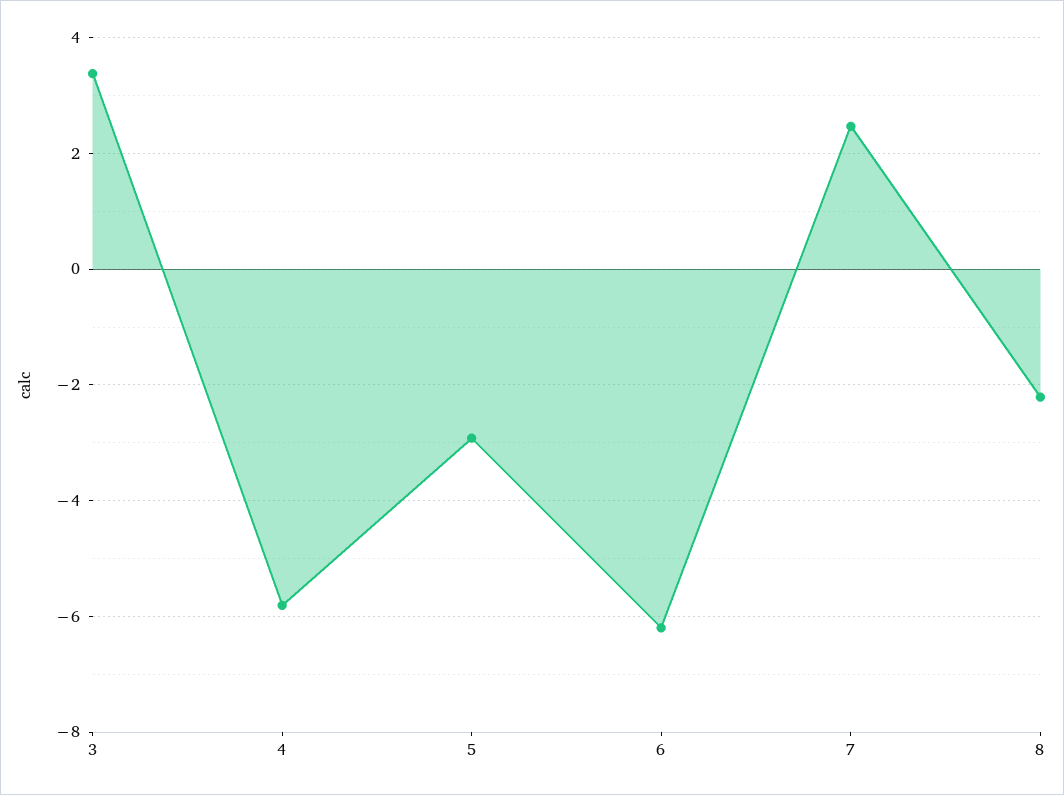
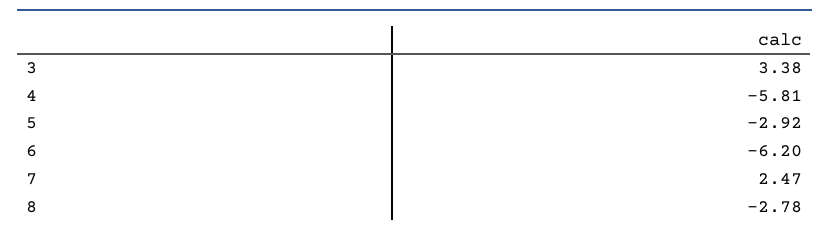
  {
    "3": 3.38,
    "4": -5.81,
    "5": -2.92,
    "6": -6.2,
    "7": 2.47,
-   "8": -2.2
+   "8": -2.78
  }

